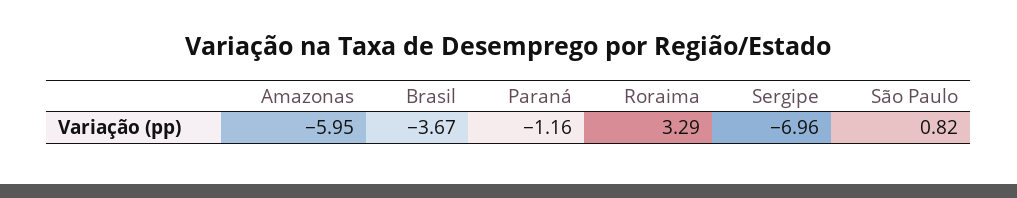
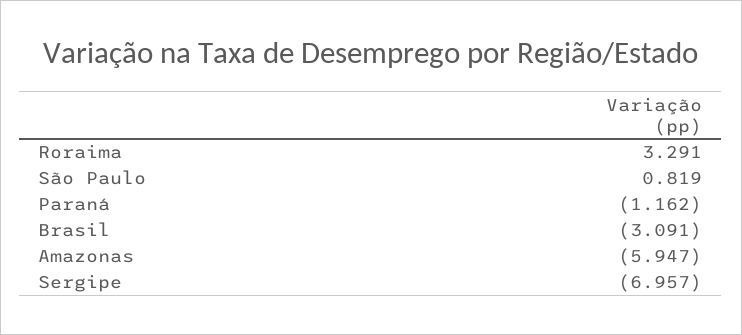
  {
    "Amazonas": -5.947,
-   "Brasil": -3.67,
+   "Brasil": -3.091,
    "Paraná": -1.162,
    "Roraima": 3.291,
    "Sergipe": -6.957,
    "São Paulo": 0.819
  }

